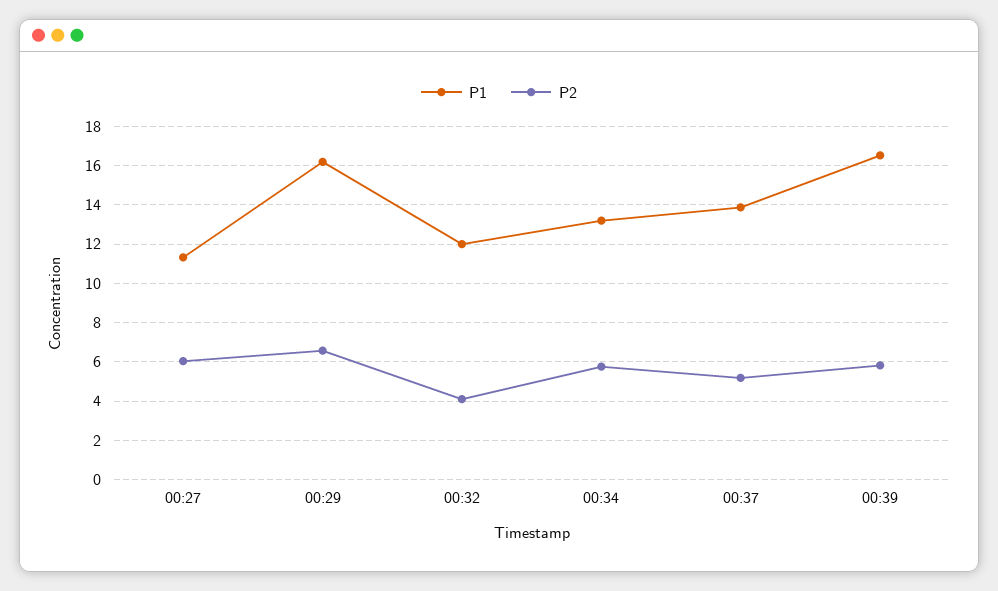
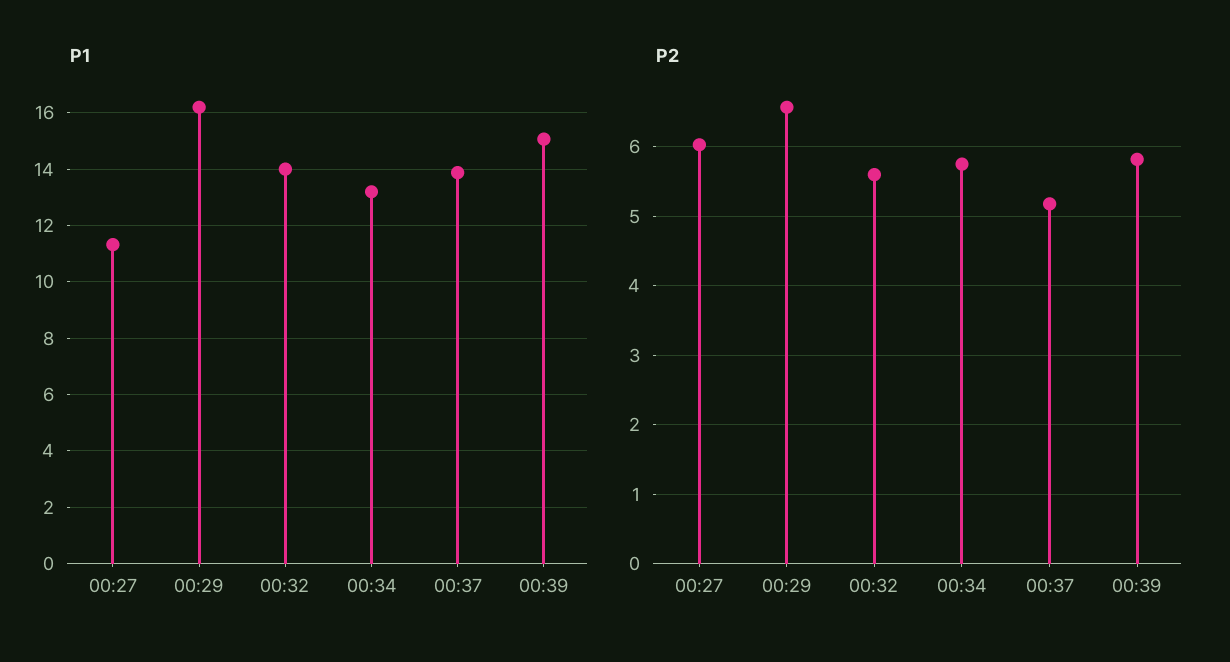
  {
    "P1": {
      "00:27": 11.25,
      "00:29": 16.25,
-     "00:32": 12,
+     "00:32": 14,
      "00:34": 13.25,
      "00:37": 14,
-     "00:39": 16.5
+     "00:39": 15
    },
    "P2": {
      "00:27": 6,
      "00:29": 6.6,
-     "00:32": 4,
+     "00:32": 5.6,
      "00:34": 5.8,
      "00:37": 5.2,
      "00:39": 5.8
    }
  }

